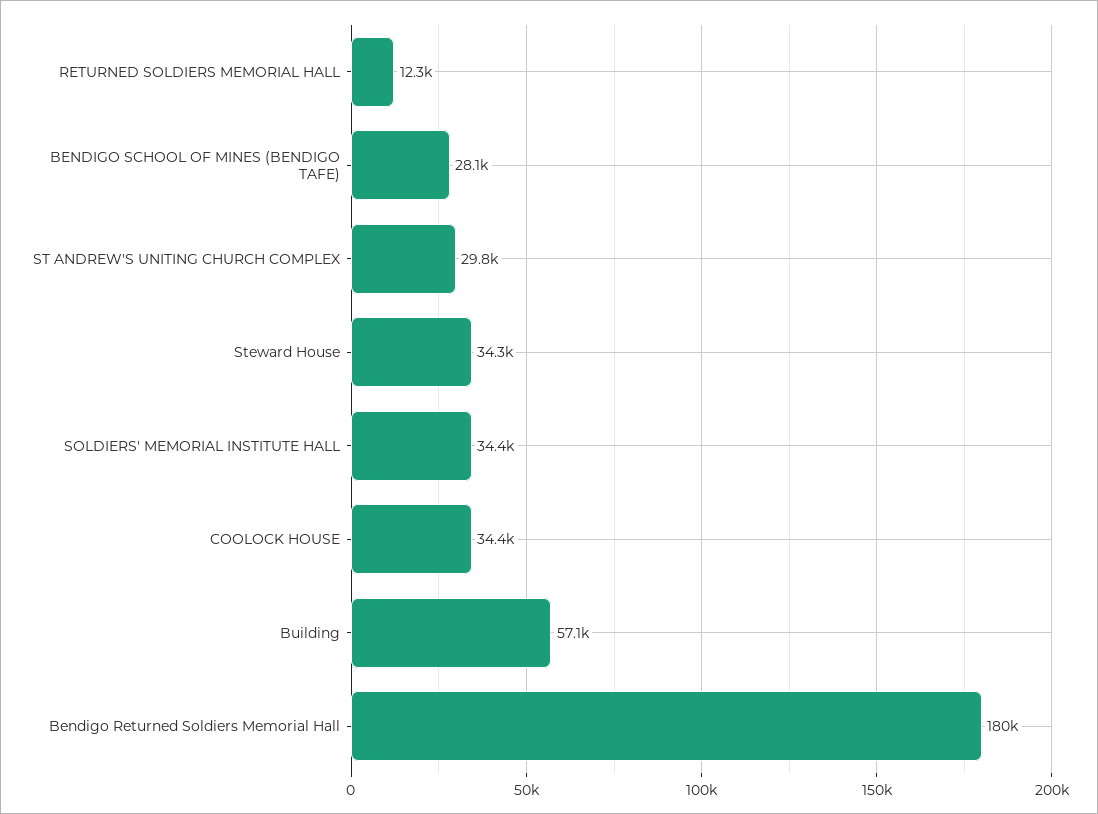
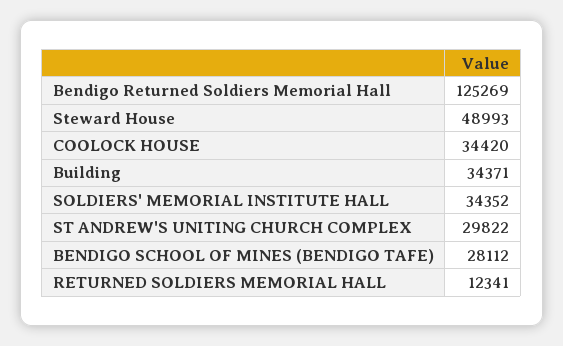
  {
    "RETURNED SOLDIERS MEMORIAL HALL": 12341,
    "BENDIGO SCHOOL OF MINES (BENDIGO TAFE)": 28112,
    "ST ANDREW'S UNITING CHURCH COMPLEX": 29822,
-   "Steward House": 34300,
+   "Steward House": 48993,
    "SOLDIERS' MEMORIAL INSTITUTE HALL": 34352,
    "COOLOCK HOUSE": 34420,
-   "Building": 57100,
+   "Building": 34371,
-   "Bendigo Returned Soldiers Memorial Hall": 180000
+   "Bendigo Returned Soldiers Memorial Hall": 125269
  }

